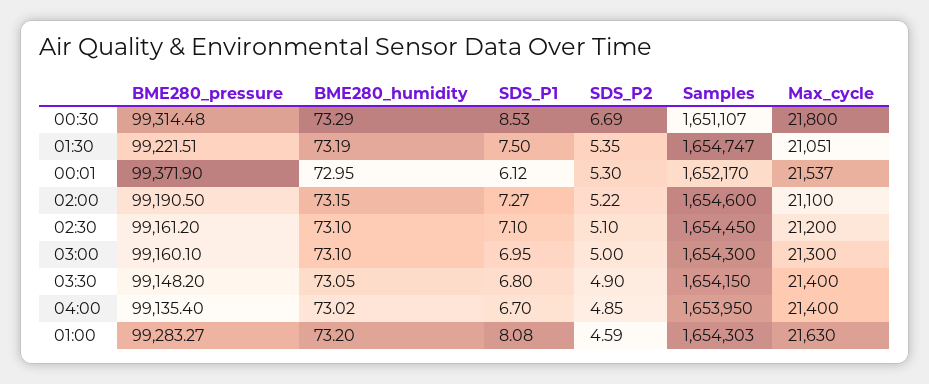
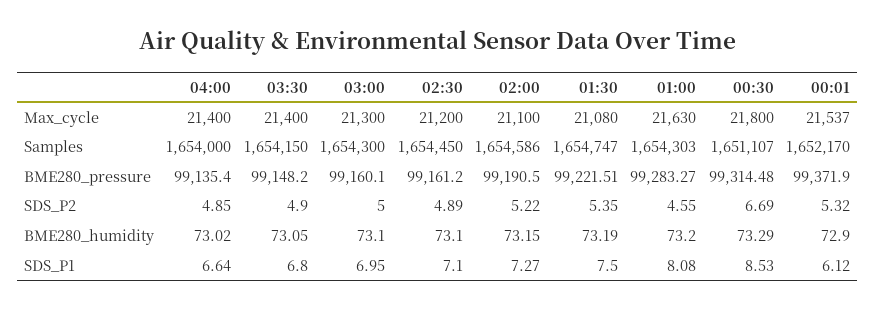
  {
    "BME280_pressure": {
      "00:30": 99314.48,
      "01:30": 99221.51,
      "00:01": 99371.9,
      "02:00": 99190.5,
      "02:30": 99161.2,
      "03:00": 99160.1,
      "03:30": 99148.2,
      "04:00": 99135.4,
      "01:00": 99283.27
    },
    "BME280_humidity": {
      "00:30": 73.29,
      "01:30": 73.19,
-     "00:01": 72.95,
+     "00:01": 72.9,
      "02:00": 73.15,
      "02:30": 73.1,
      "03:00": 73.1,
      "03:30": 73.05,
      "04:00": 73.02,
      "01:00": 73.2
    },
    "SDS_P1": {
      "00:30": 8.53,
      "01:30": 7.5,
      "00:01": 6.12,
      "02:00": 7.27,
      "02:30": 7.1,
      "03:00": 6.95,
      "03:30": 6.8,
-     "04:00": 6.7,
+     "04:00": 6.64,
      "01:00": 8.08
    },
    "SDS_P2": {
      "00:30": 6.69,
      "01:30": 5.35,
-     "00:01": 5.3,
+     "00:01": 5.32,
      "02:00": 5.22,
-     "02:30": 5.1,
+     "02:30": 4.89,
      "03:00": 5,
      "03:30": 4.9,
      "04:00": 4.85,
-     "01:00": 4.59
+     "01:00": 4.55
    },
    "Samples": {
      "00:30": 1651107,
      "01:30": 1654747,
      "00:01": 1652170,
-     "02:00": 1654600,
+     "02:00": 1654586,
      "02:30": 1654450,
      "03:00": 1654300,
      "03:30": 1654150,
-     "04:00": 1653950,
+     "04:00": 1654000,
      "01:00": 1654303
    },
    "Max_cycle": {
      "00:30": 21800,
-     "01:30": 21051,
+     "01:30": 21080,
      "00:01": 21537,
      "02:00": 21100,
      "02:30": 21200,
      "03:00": 21300,
      "03:30": 21400,
      "04:00": 21400,
      "01:00": 21630
    }
  }

